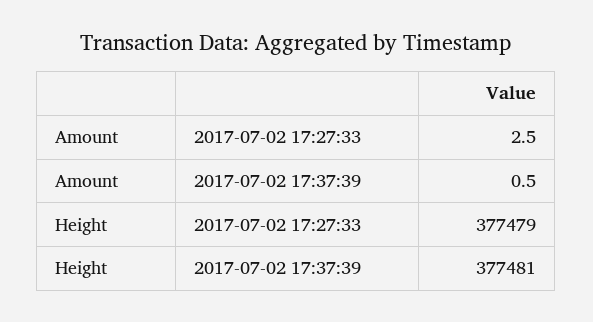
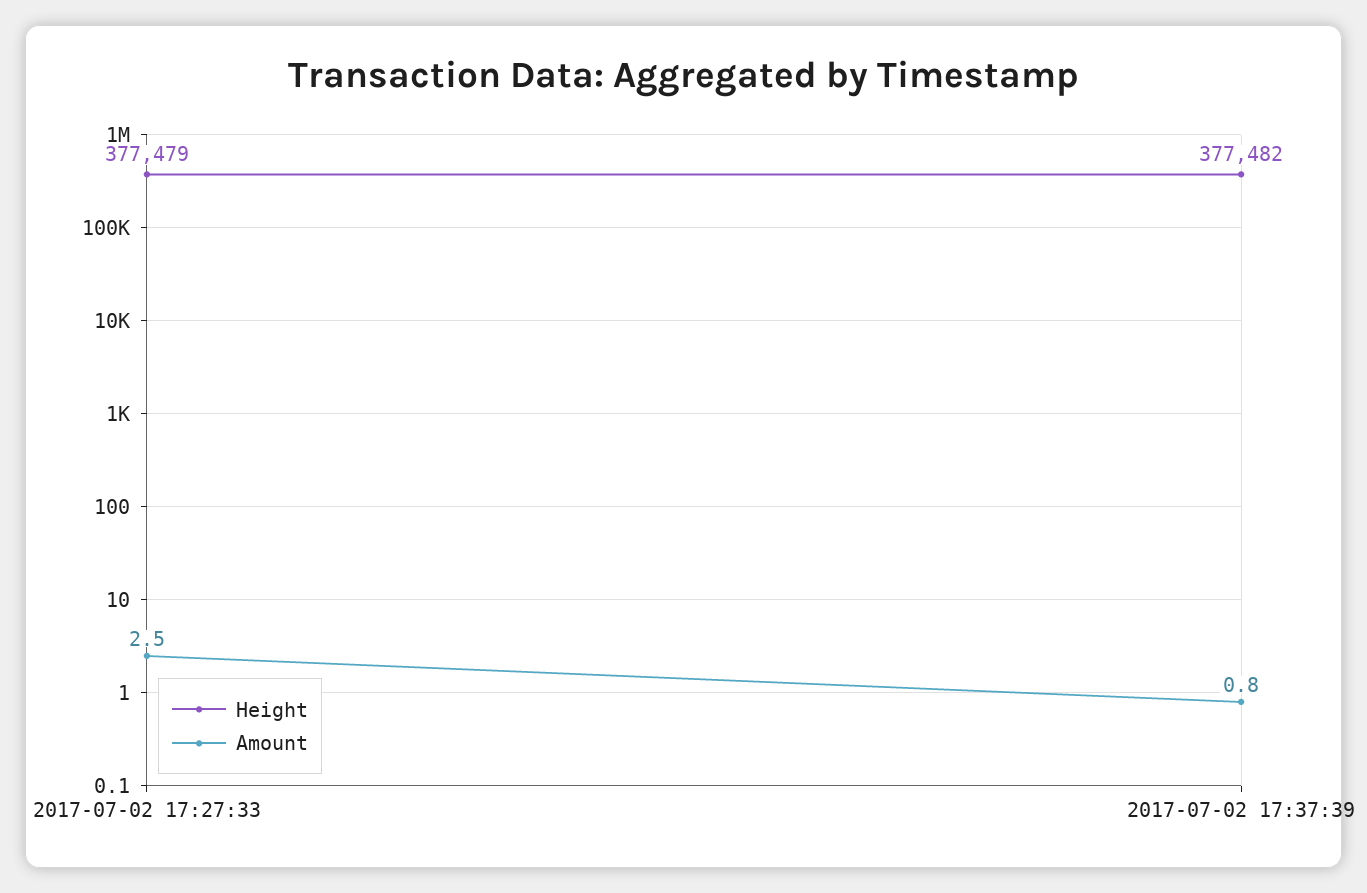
  {
    "Amount": {
      "2017-07-02 17:27:33": 2.5,
-     "2017-07-02 17:37:39": 0.5
+     "2017-07-02 17:37:39": 0.8
    },
    "Height": {
      "2017-07-02 17:27:33": 377479,
-     "2017-07-02 17:37:39": 377481
+     "2017-07-02 17:37:39": 377482
    }
  }

